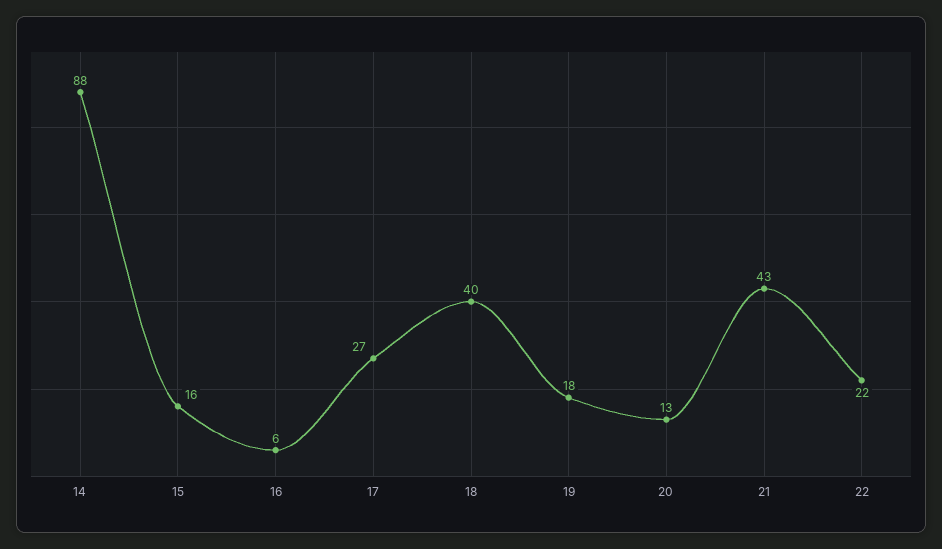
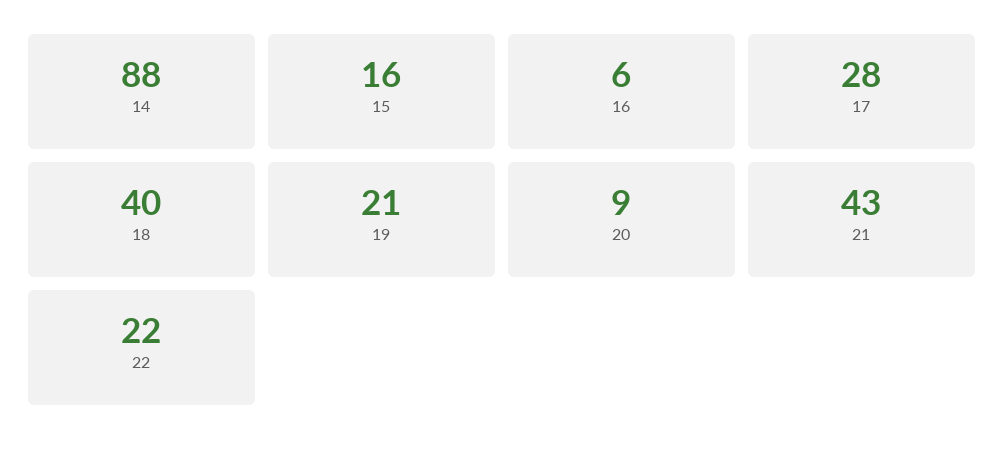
  {
    "14": 88,
    "15": 16,
    "16": 6,
-   "17": 27,
+   "17": 28,
    "18": 40,
-   "19": 18,
+   "19": 21,
-   "20": 13,
+   "20": 9,
    "21": 43,
    "22": 22
  }

